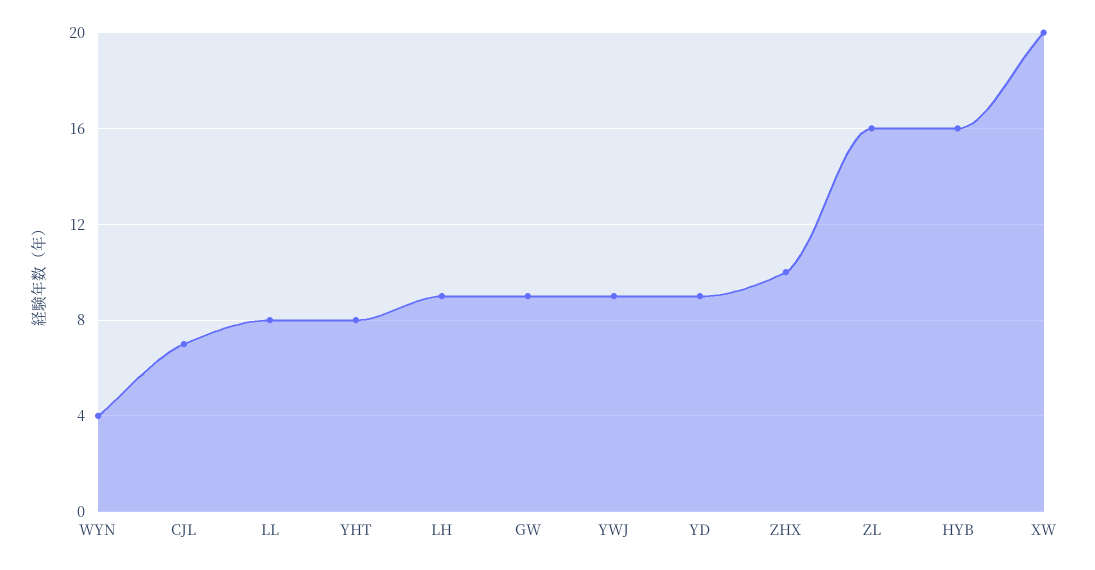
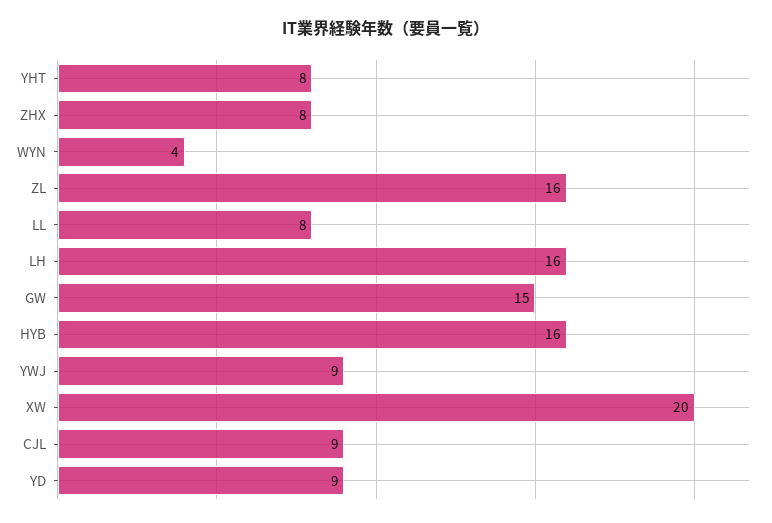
  {
    "WYN": 4,
-   "CJL": 7,
+   "CJL": 9,
    "LL": 8,
    "YHT": 8,
-   "LH": 9,
+   "LH": 16,
-   "GW": 9,
+   "GW": 15,
    "YWJ": 9,
    "YD": 9,
-   "ZHX": 10,
+   "ZHX": 8,
    "ZL": 16,
    "HYB": 16,
    "XW": 20
  }

